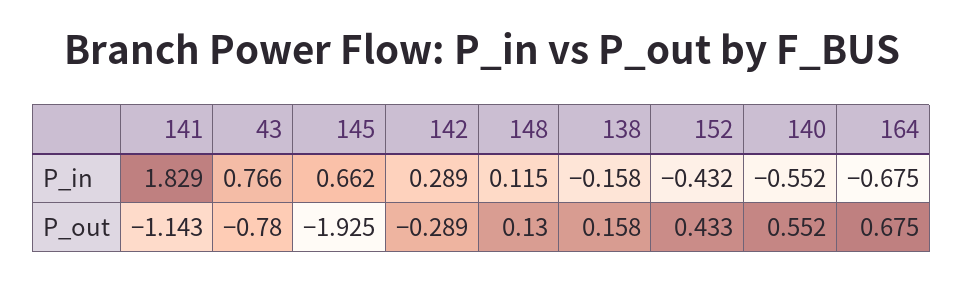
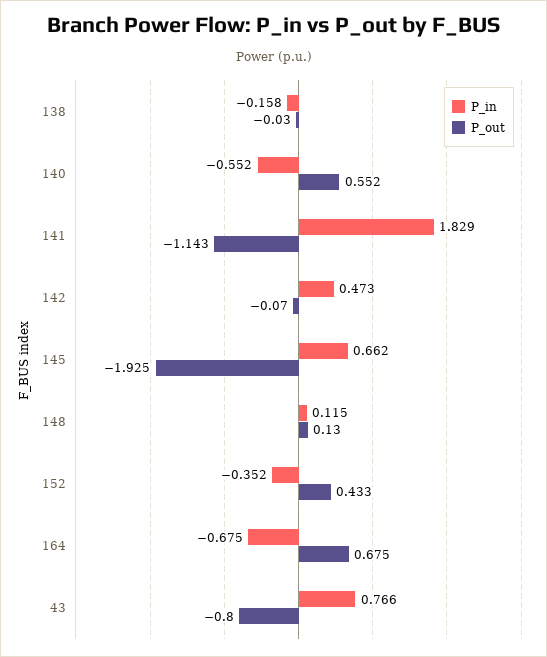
  {
    "P_in": {
      "141": 1.829,
      "43": 0.766,
      "145": 0.662,
-     "142": 0.289,
+     "142": 0.473,
      "148": 0.115,
      "138": -0.158,
-     "152": -0.432,
+     "152": -0.352,
      "140": -0.552,
      "164": -0.675
    },
    "P_out": {
      "141": -1.143,
-     "43": -0.78,
+     "43": -0.8,
      "145": -1.925,
-     "142": -0.289,
+     "142": -0.07,
      "148": 0.13,
-     "138": 0.158,
+     "138": -0.03,
      "152": 0.433,
      "140": 0.552,
      "164": 0.675
    }
  }

